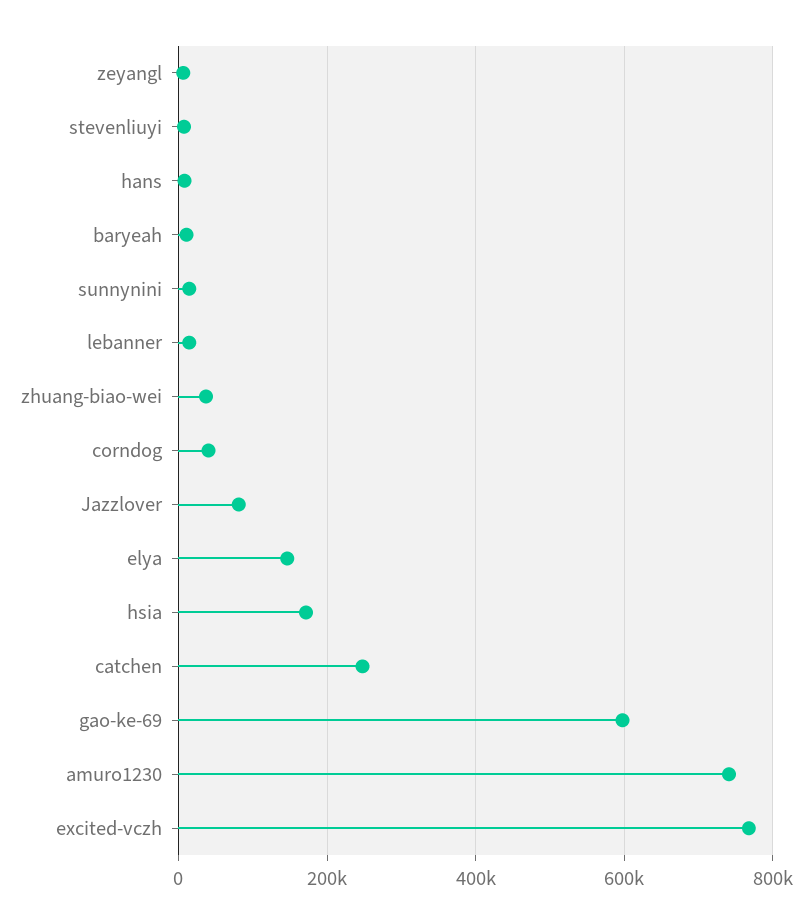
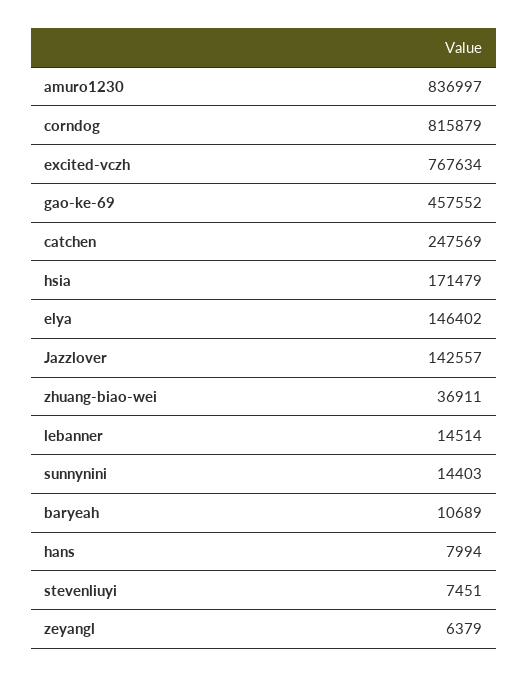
  {
    "zeyangl": 6379,
    "stevenliuyi": 7451,
    "hans": 7994,
    "baryeah": 10689,
    "sunnynini": 14403,
    "lebanner": 14514,
    "zhuang-biao-wei": 36911,
-   "corndog": 40000,
+   "corndog": 815879,
-   "Jazzlover": 80000,
+   "Jazzlover": 142557,
    "elya": 146402,
    "hsia": 171479,
    "catchen": 247569,
-   "gao-ke-69": 600000,
+   "gao-ke-69": 457552,
-   "amuro1230": 740000,
+   "amuro1230": 836997,
    "excited-vczh": 767634
  }

